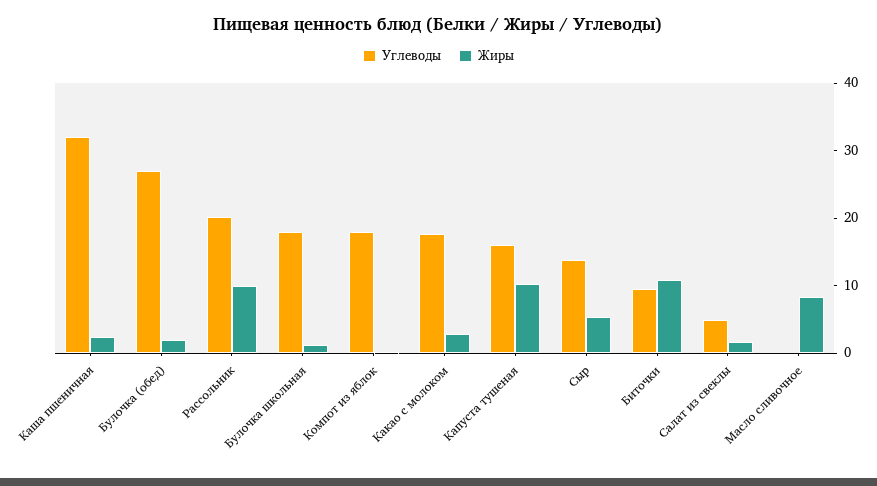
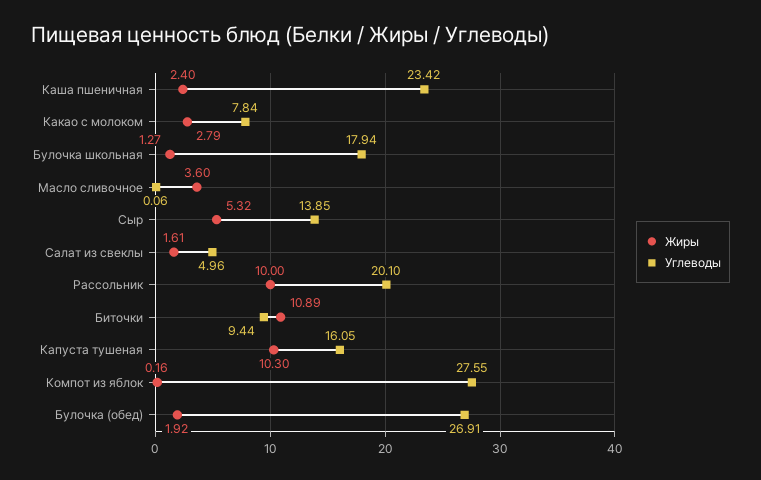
  {
    "Углеводы": {
-     "Каша пшеничная": 32,
+     "Каша пшеничная": 23.42,
      "Булочка (обед)": 26.91,
      "Рассольник": 20.1,
      "Булочка школьная": 17.94,
-     "Компот из яблок": 18,
+     "Компот из яблок": 27.55,
-     "Какао с молоком": 18,
+     "Какао с молоком": 7.84,
      "Капуста тушеная": 16.05,
      "Сыр": 13.85,
      "Биточки": 9.44,
      "Салат из свеклы": 4.96,
      "Масло сливочное": 0.06
    },
    "Жиры": {
      "Каша пшеничная": 2.4,
      "Булочка (обед)": 1.92,
      "Рассольник": 10,
      "Булочка школьная": 1.27,
      "Компот из яблок": 0.16,
      "Какао с молоком": 2.79,
      "Капуста тушеная": 10.3,
      "Сыр": 5.32,
      "Биточки": 10.89,
      "Салат из свеклы": 1.61,
-     "Масло сливочное": 8
+     "Масло сливочное": 3.6
    }
  }

